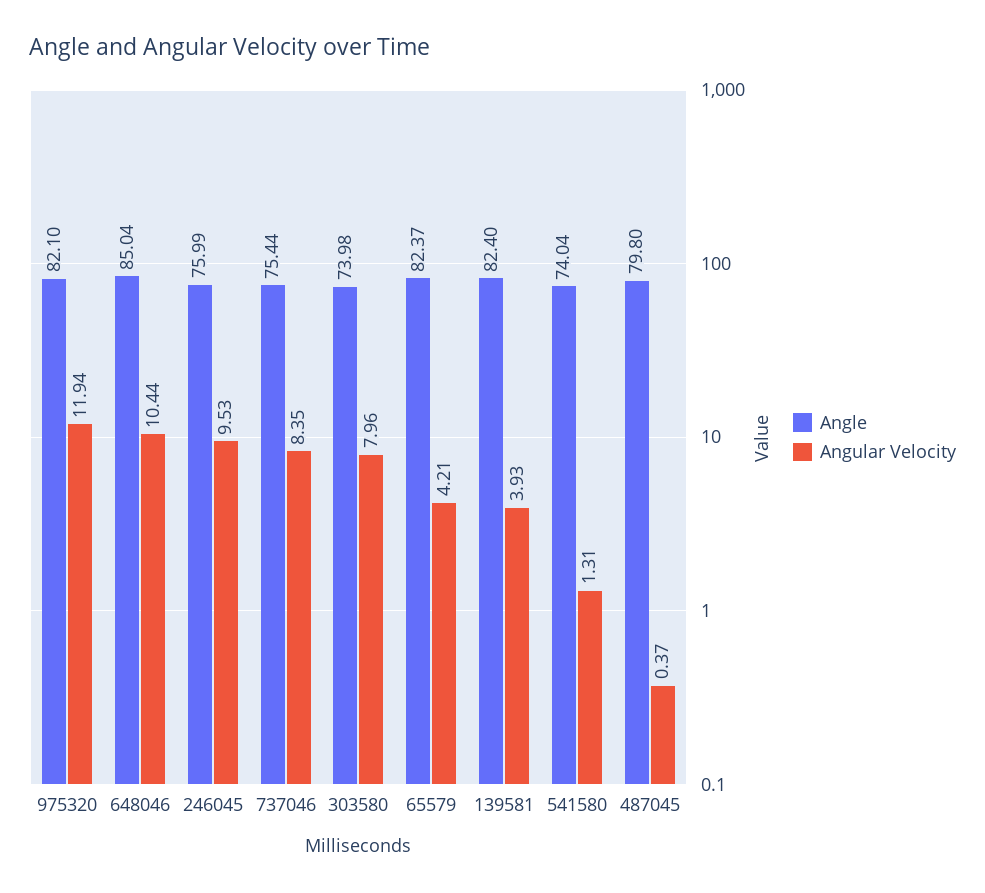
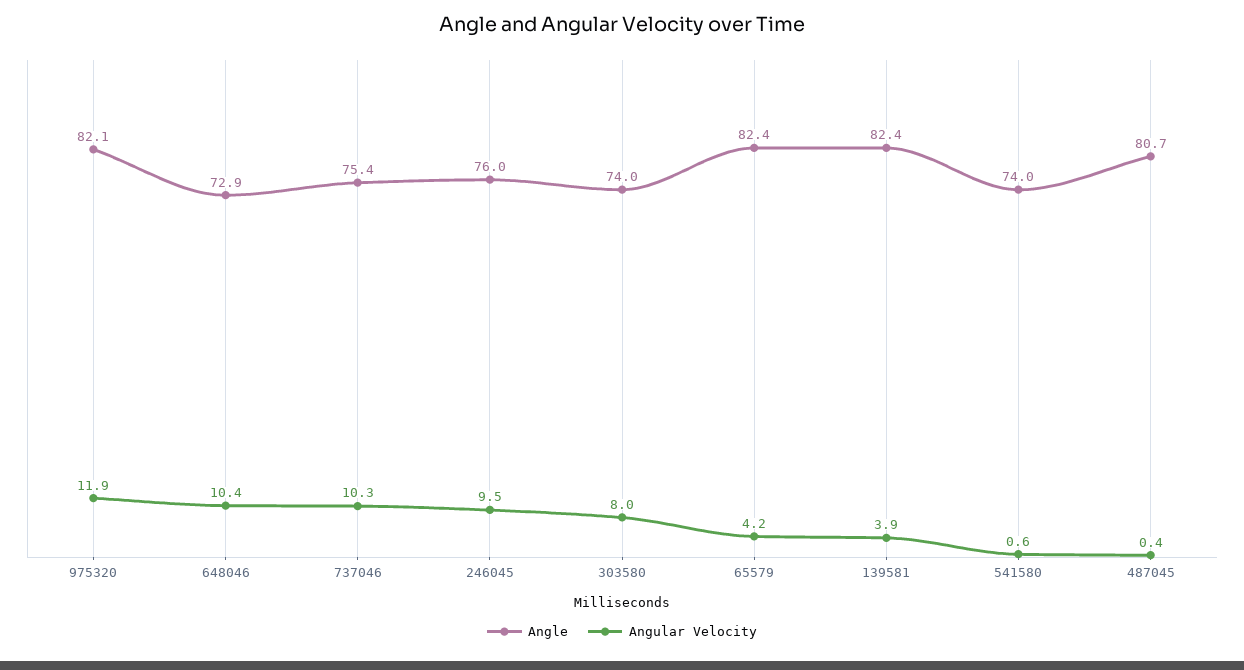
  {
    "Angle": {
      "975320": 82.1,
-     "648046": 85.04,
+     "648046": 72.9,
      "246045": 75.99,
      "737046": 75.44,
      "303580": 73.98,
      "65579": 82.37,
      "139581": 82.4,
      "541580": 74.04,
-     "487045": 79.8
+     "487045": 80.7
    },
    "Angular Velocity": {
      "975320": 11.94,
      "648046": 10.44,
      "246045": 9.53,
-     "737046": 8.35,
+     "737046": 10.3,
      "303580": 7.96,
      "65579": 4.21,
      "139581": 3.93,
-     "541580": 1.31,
+     "541580": 0.6,
      "487045": 0.37
    }
  }

